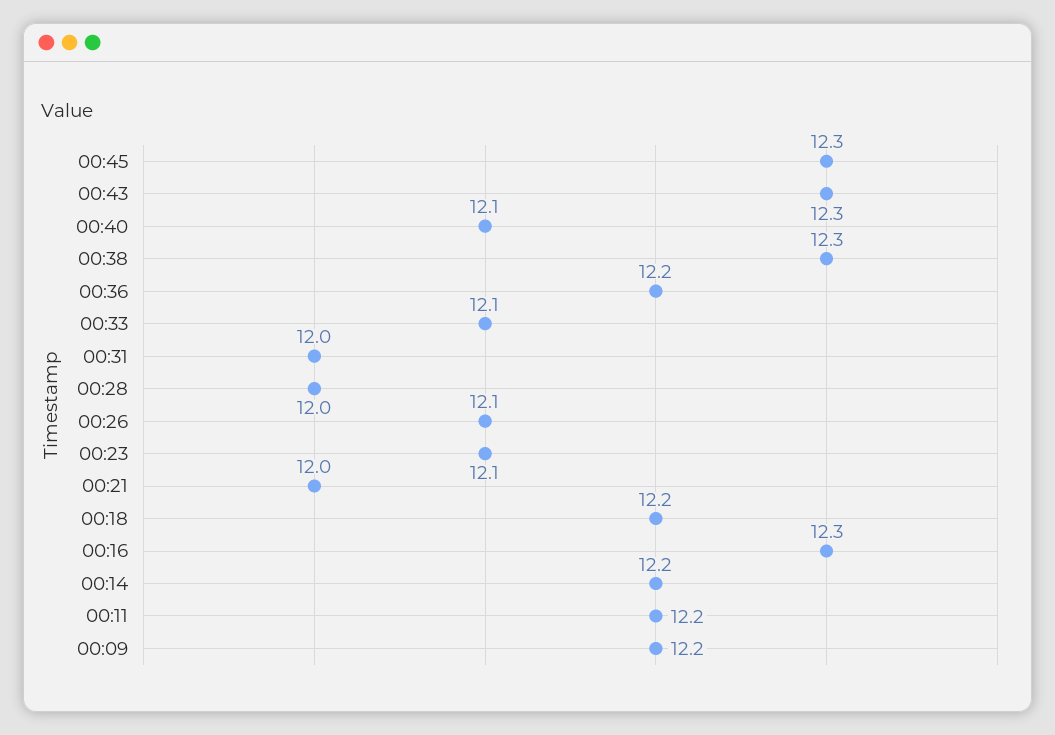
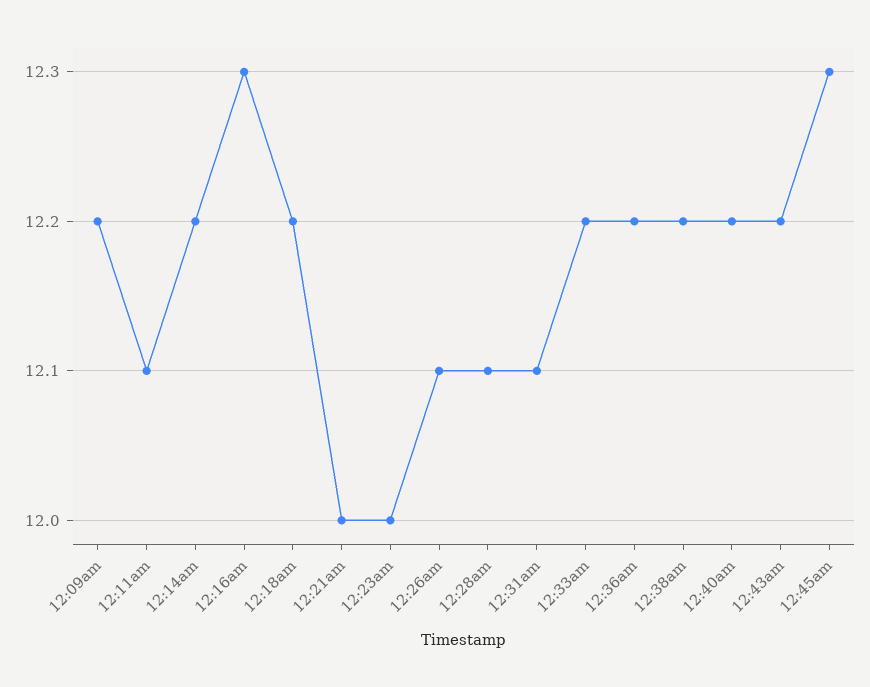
  {
    "00:45": 12.3,
-   "00:43": 12.3,
+   "00:43": 12.2,
-   "00:40": 12.1,
+   "00:40": 12.2,
-   "00:38": 12.3,
+   "00:38": 12.2,
    "00:36": 12.2,
-   "00:33": 12.1,
+   "00:33": 12.2,
-   "00:31": 12,
+   "00:31": 12.1,
-   "00:28": 12,
+   "00:28": 12.1,
    "00:26": 12.1,
-   "00:23": 12.1,
+   "00:23": 12,
    "00:21": 12,
    "00:18": 12.2,
    "00:16": 12.3,
    "00:14": 12.2,
-   "00:11": 12.2,
+   "00:11": 12.1,
    "00:09": 12.2
  }

